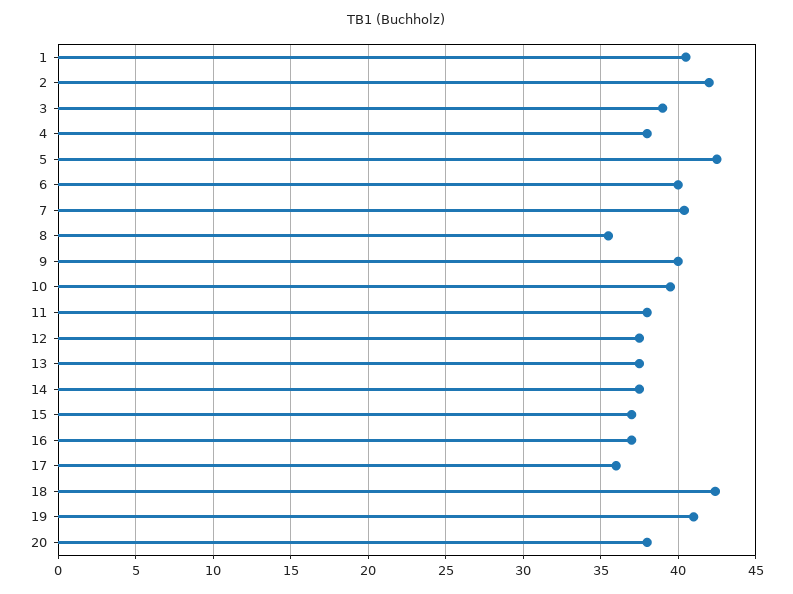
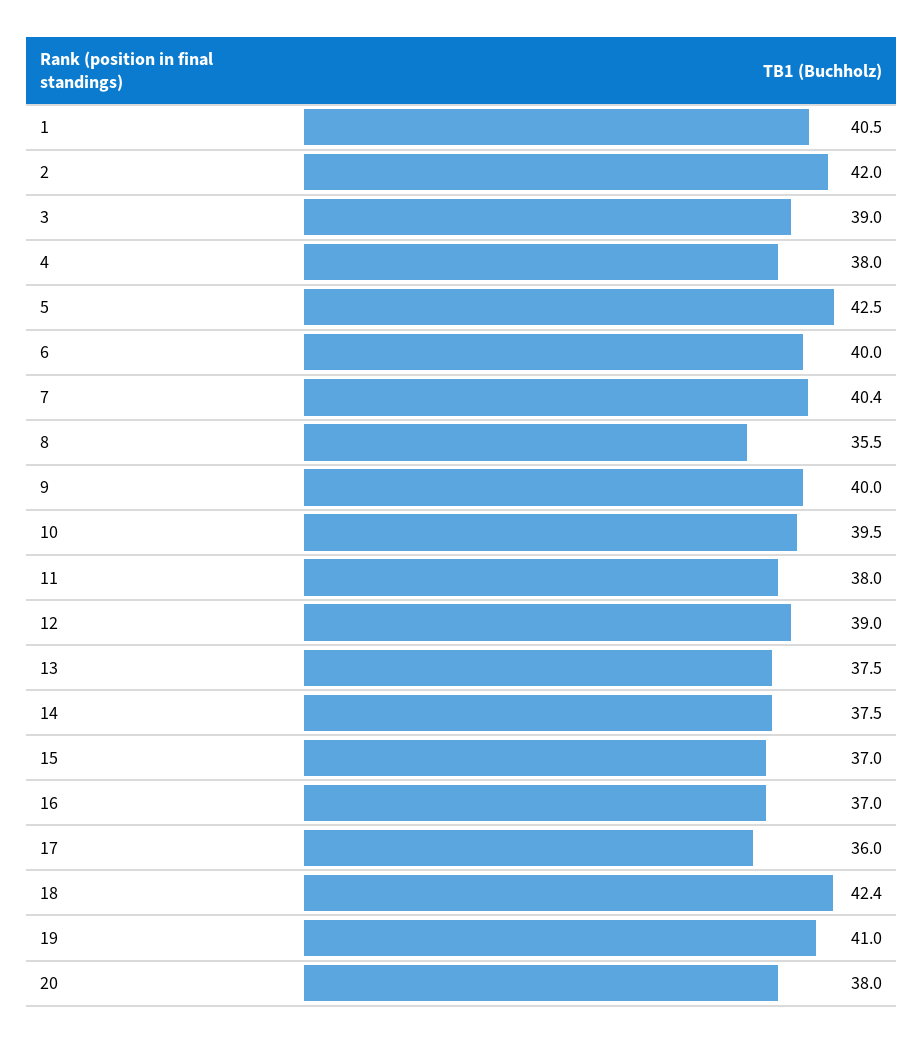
  {
    "1": 40.5,
    "2": 42,
    "3": 39,
    "4": 38,
    "5": 42.5,
    "6": 40,
    "7": 40.4,
    "8": 35.5,
    "9": 40,
    "10": 39.5,
    "11": 38,
-   "12": 37.5,
+   "12": 39,
    "13": 37.5,
    "14": 37.5,
    "15": 37,
    "16": 37,
    "17": 36,
    "18": 42.4,
    "19": 41,
    "20": 38
  }

